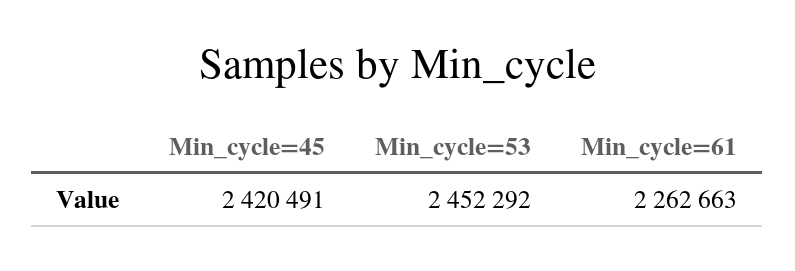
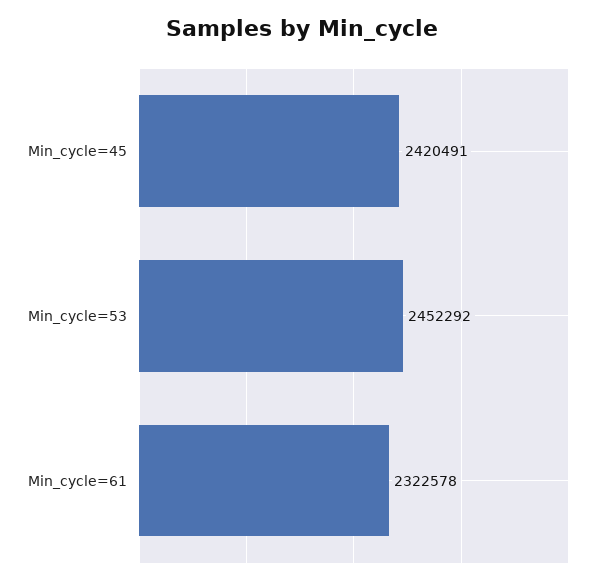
  {
    "Min_cycle=45": 2420491,
    "Min_cycle=53": 2452292,
-   "Min_cycle=61": 2262663
+   "Min_cycle=61": 2322578
  }

